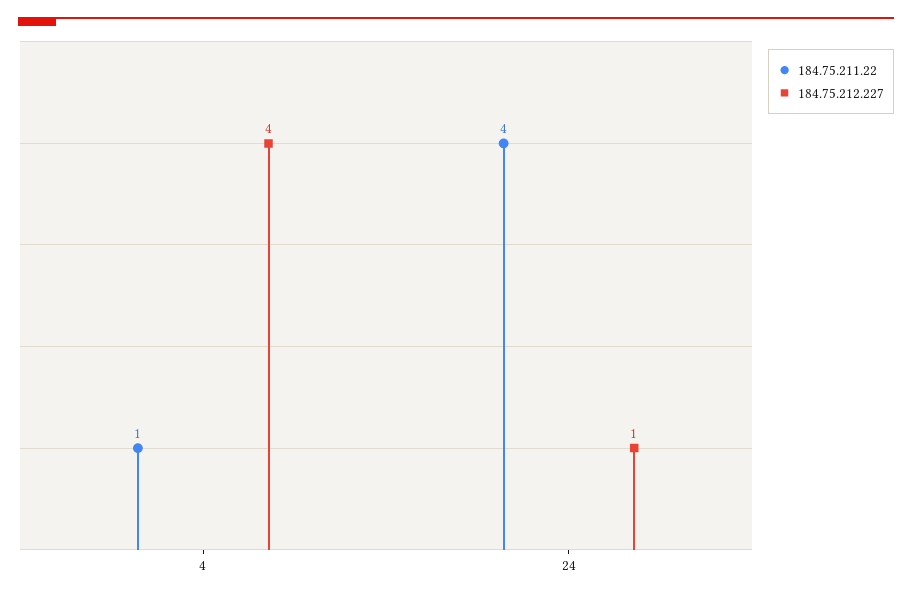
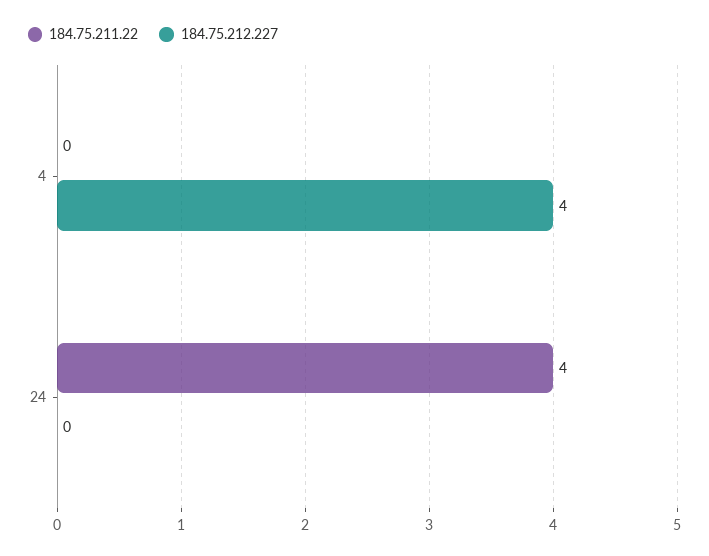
  {
    "184.75.211.22": {
-     "4": 1,
+     "4": 0,
      "24": 4
    },
    "184.75.212.227": {
      "4": 4,
-     "24": 1
+     "24": 0
    }
  }

